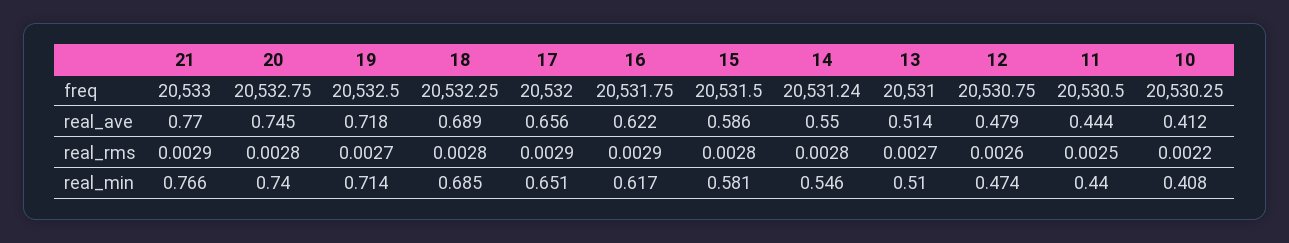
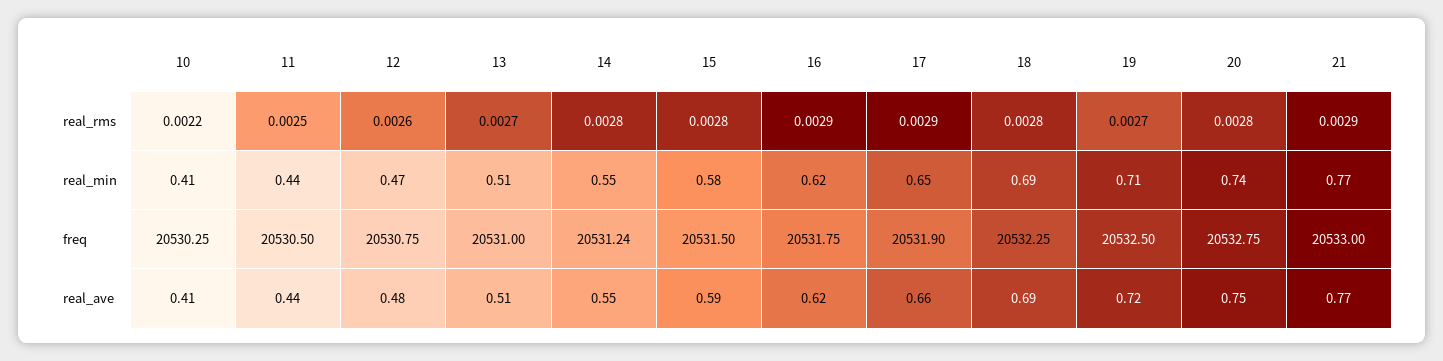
  {
    "21": {
      "freq": 20533,
      "real_ave": 0.77,
      "real_rms": 0.0029,
      "real_min": 0.766
    },
    "20": {
      "freq": 20532.75,
      "real_ave": 0.745,
      "real_rms": 0.0028,
      "real_min": 0.74
    },
    "19": {
      "freq": 20532.5,
      "real_ave": 0.718,
      "real_rms": 0.0027,
      "real_min": 0.714
    },
    "18": {
      "freq": 20532.25,
      "real_ave": 0.689,
      "real_rms": 0.0028,
      "real_min": 0.685
    },
    "17": {
-     "freq": 20532,
+     "freq": 20531.9,
      "real_ave": 0.656,
      "real_rms": 0.0029,
      "real_min": 0.651
    },
    "16": {
      "freq": 20531.75,
      "real_ave": 0.622,
      "real_rms": 0.0029,
      "real_min": 0.617
    },
    "15": {
      "freq": 20531.5,
      "real_ave": 0.586,
      "real_rms": 0.0028,
      "real_min": 0.581
    },
    "14": {
      "freq": 20531.24,
      "real_ave": 0.55,
      "real_rms": 0.0028,
      "real_min": 0.546
    },
    "13": {
      "freq": 20531,
      "real_ave": 0.514,
      "real_rms": 0.0027,
      "real_min": 0.51
    },
    "12": {
      "freq": 20530.75,
      "real_ave": 0.479,
      "real_rms": 0.0026,
      "real_min": 0.474
    },
    "11": {
      "freq": 20530.5,
      "real_ave": 0.444,
      "real_rms": 0.0025,
      "real_min": 0.44
    },
    "10": {
      "freq": 20530.25,
      "real_ave": 0.412,
      "real_rms": 0.0022,
      "real_min": 0.408
    }
  }

